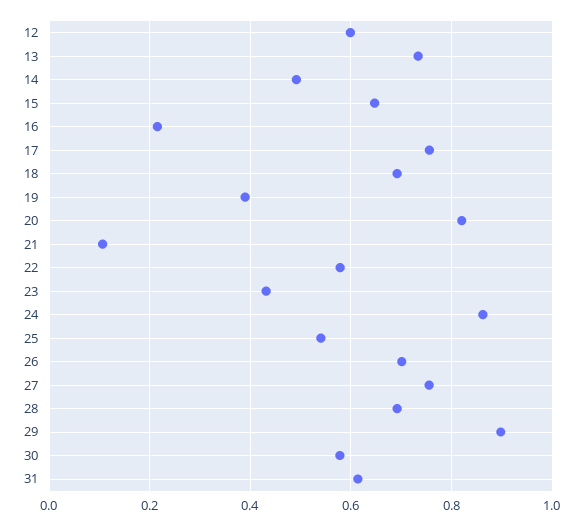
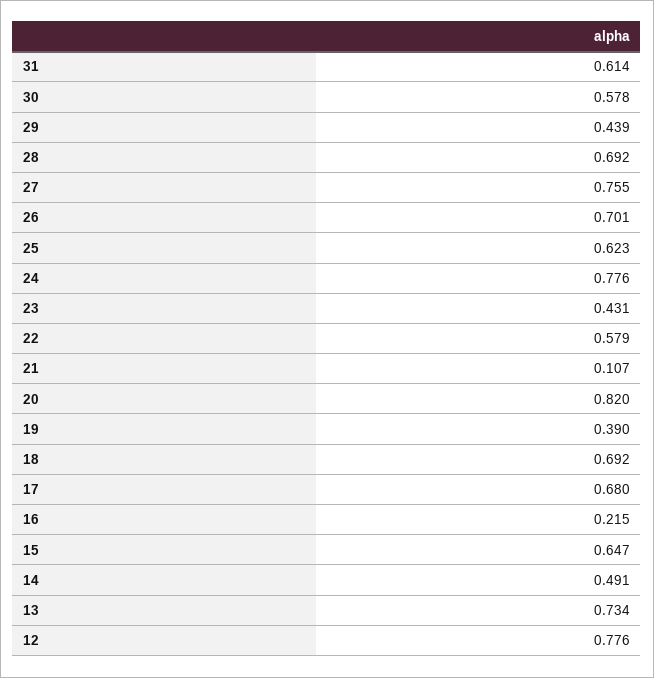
  {
-   "12": 0.6,
+   "12": 0.776,
    "13": 0.734,
    "14": 0.491,
    "15": 0.647,
    "16": 0.215,
-   "17": 0.76,
+   "17": 0.68,
    "18": 0.692,
    "19": 0.39,
    "20": 0.82,
    "21": 0.107,
    "22": 0.579,
    "23": 0.431,
-   "24": 0.86,
+   "24": 0.776,
-   "25": 0.54,
+   "25": 0.623,
    "26": 0.701,
    "27": 0.755,
    "28": 0.692,
-   "29": 0.9,
+   "29": 0.439,
    "30": 0.578,
    "31": 0.614
  }

